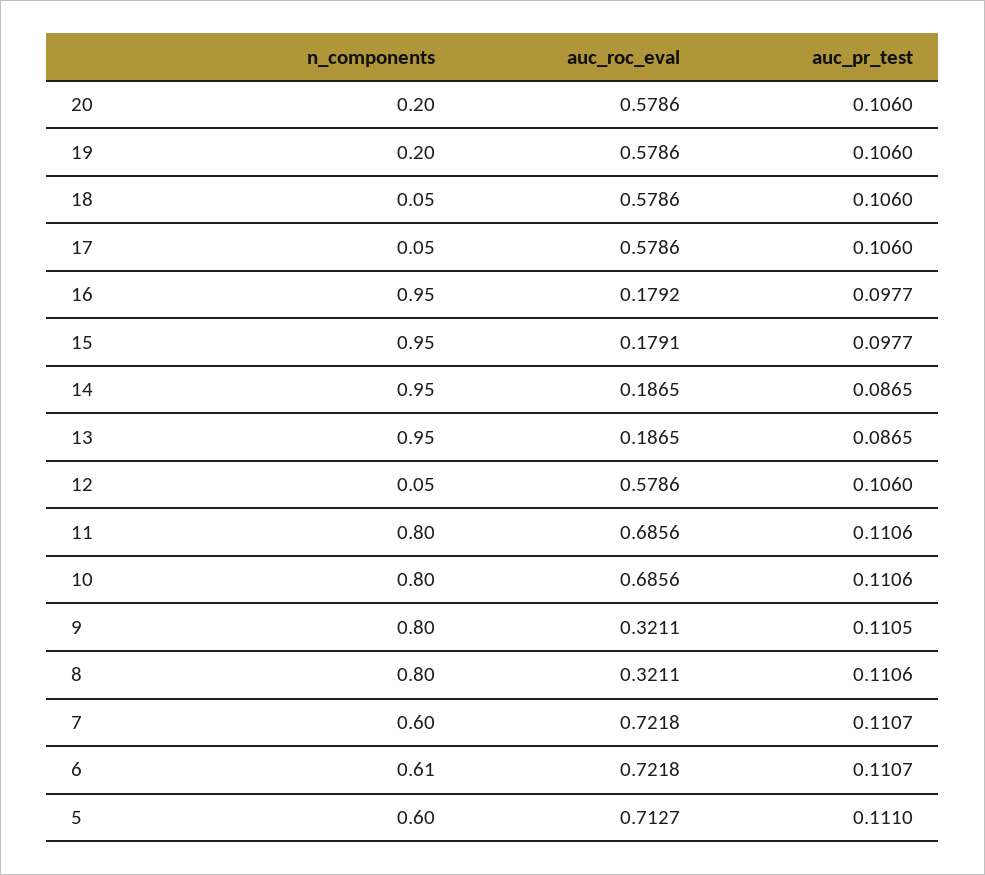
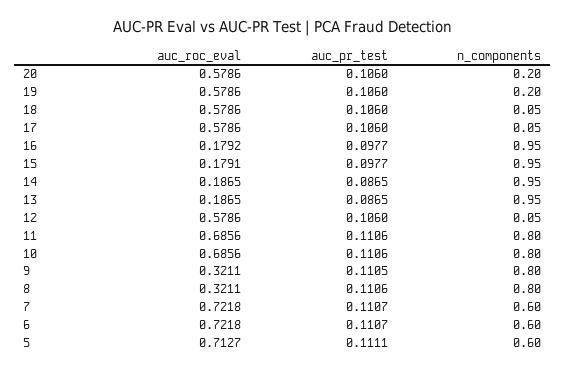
  {
    "n_components": {
      "20": 0.2,
      "19": 0.2,
      "18": 0.05,
      "17": 0.05,
      "16": 0.95,
      "15": 0.95,
      "14": 0.95,
      "13": 0.95,
      "12": 0.05,
      "11": 0.8,
      "10": 0.8,
      "9": 0.8,
      "8": 0.8,
      "7": 0.6,
-     "6": 0.61,
+     "6": 0.6,
      "5": 0.6
    },
    "auc_roc_eval": {
      "20": 0.5786,
      "19": 0.5786,
      "18": 0.5786,
      "17": 0.5786,
      "16": 0.1792,
      "15": 0.1791,
      "14": 0.1865,
      "13": 0.1865,
      "12": 0.5786,
      "11": 0.6856,
      "10": 0.6856,
      "9": 0.3211,
      "8": 0.3211,
      "7": 0.7218,
      "6": 0.7218,
      "5": 0.7127
    },
    "auc_pr_test": {
      "20": 0.106,
      "19": 0.106,
      "18": 0.106,
      "17": 0.106,
      "16": 0.0977,
      "15": 0.0977,
      "14": 0.0865,
      "13": 0.0865,
      "12": 0.106,
      "11": 0.1106,
      "10": 0.1106,
      "9": 0.1105,
      "8": 0.1106,
      "7": 0.1107,
      "6": 0.1107,
-     "5": 0.111
+     "5": 0.1111
    }
  }

